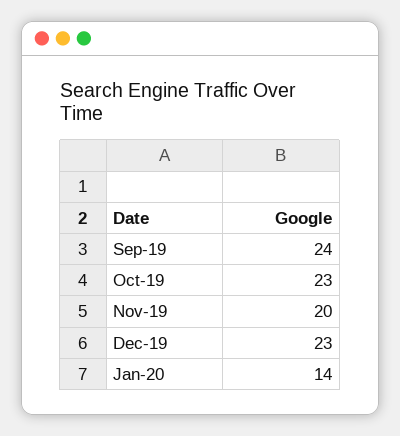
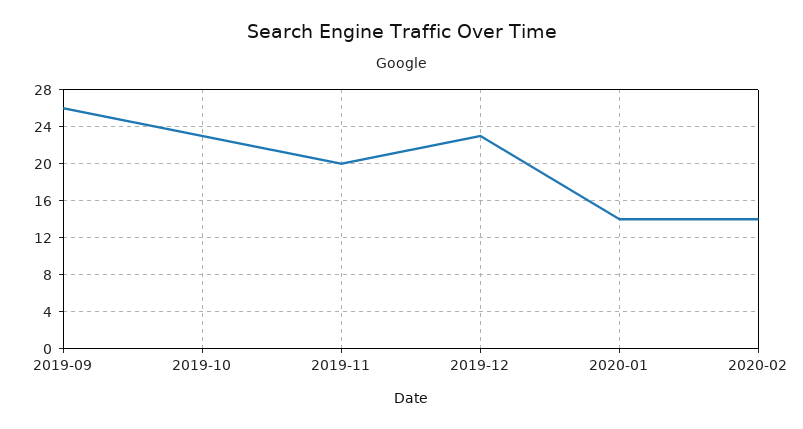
  {
-   "Sep-19": 24,
+   "Sep-19": 26,
    "Oct-19": 23,
    "Nov-19": 20,
    "Dec-19": 23,
-   "Jan-20": 14
+   "Jan-20": 14,
+   "2020-02": 14
  }

